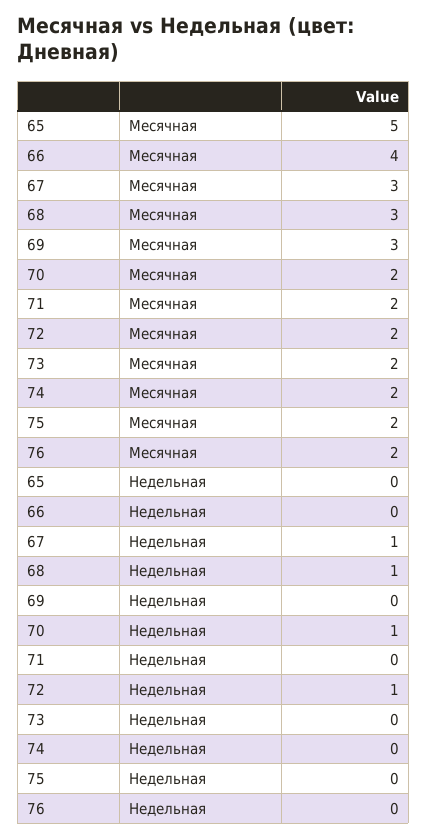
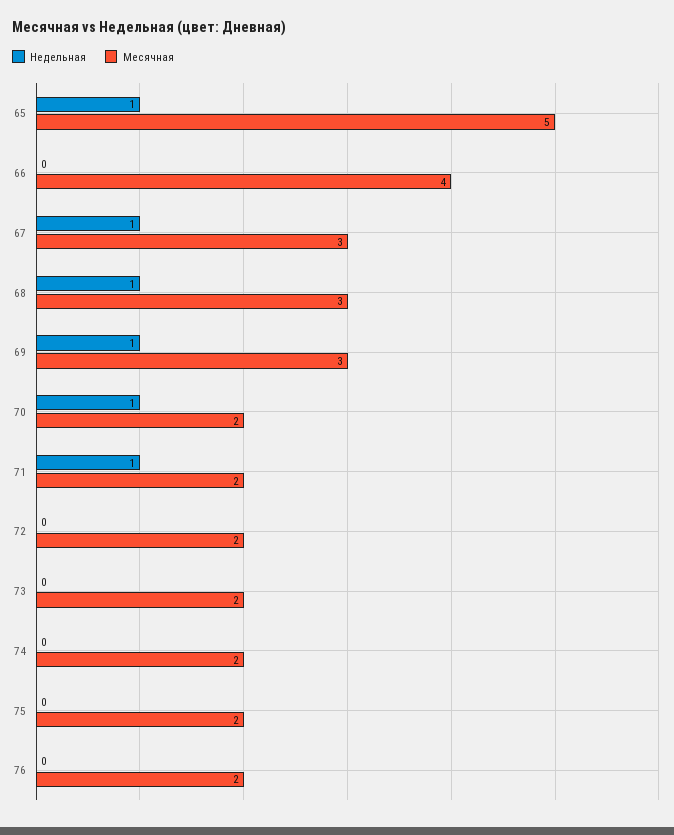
  {
    "Месячная": {
      "65": 5,
      "66": 4,
      "67": 3,
      "68": 3,
      "69": 3,
      "70": 2,
      "71": 2,
      "72": 2,
      "73": 2,
      "74": 2,
      "75": 2,
      "76": 2
    },
    "Недельная": {
-     "65": 0,
+     "65": 1,
      "66": 0,
      "67": 1,
      "68": 1,
-     "69": 0,
+     "69": 1,
      "70": 1,
-     "71": 0,
+     "71": 1,
-     "72": 1,
+     "72": 0,
      "73": 0,
      "74": 0,
      "75": 0,
      "76": 0
    }
  }

